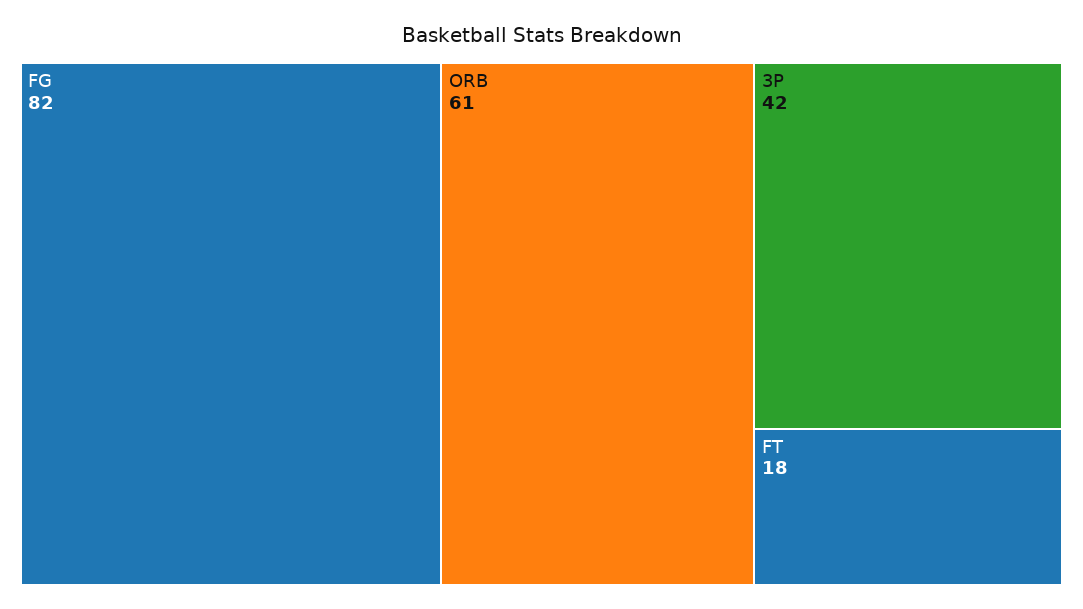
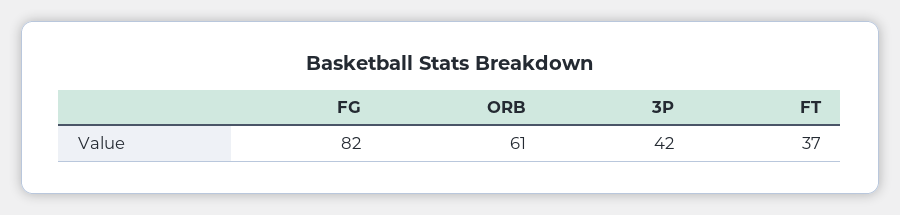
  {
    "FG": 82,
    "ORB": 61,
    "3P": 42,
-   "FT": 18
+   "FT": 37
  }

